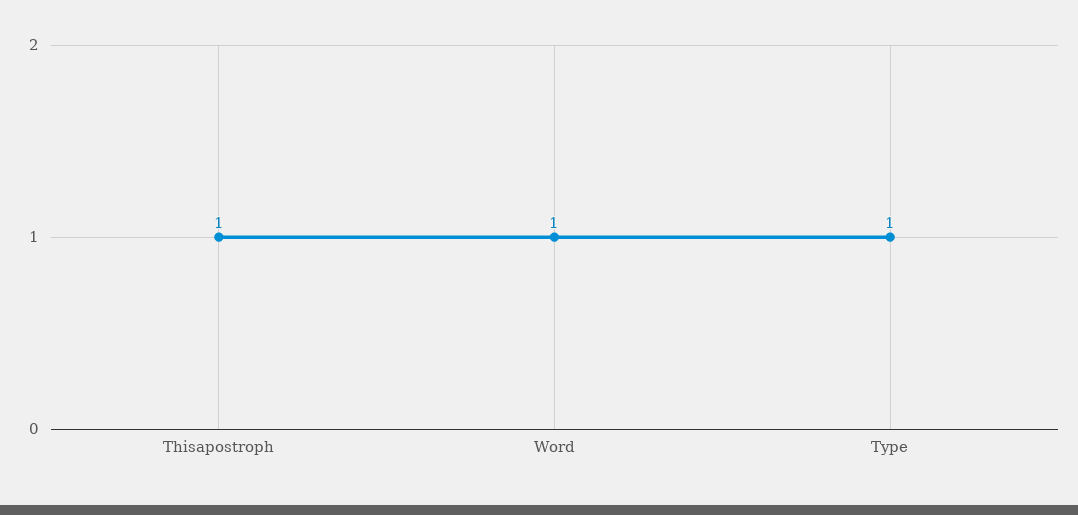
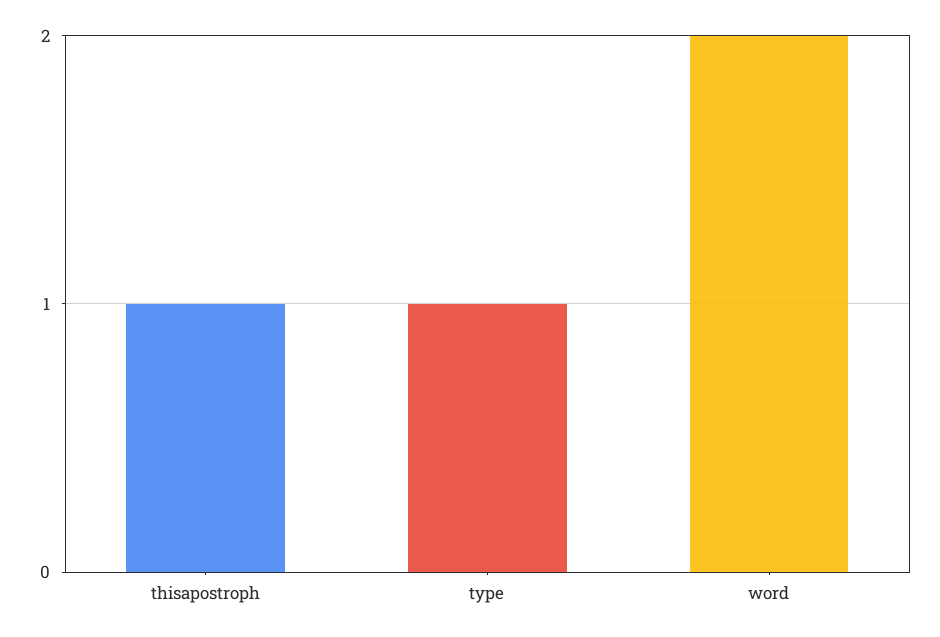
  {
    "Thisapostroph": 1,
-   "Word": 1,
+   "Word": 2,
    "Type": 1
  }

